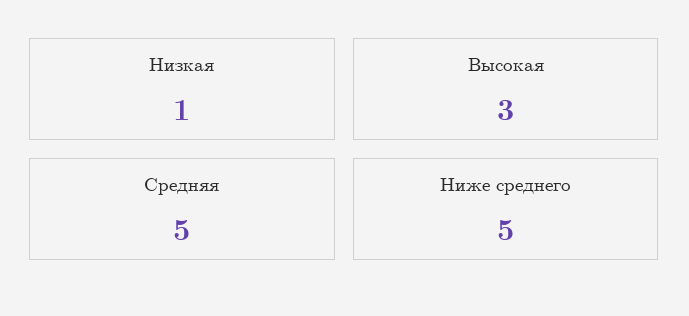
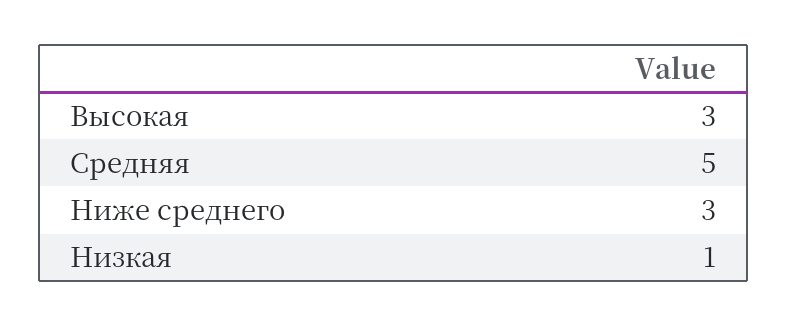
  {
    "Низкая": 1,
    "Высокая": 3,
    "Средняя": 5,
-   "Ниже среднего": 5
+   "Ниже среднего": 3
  }

